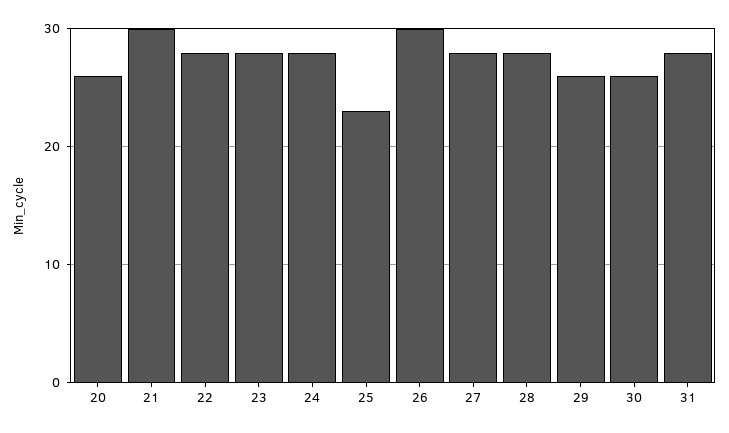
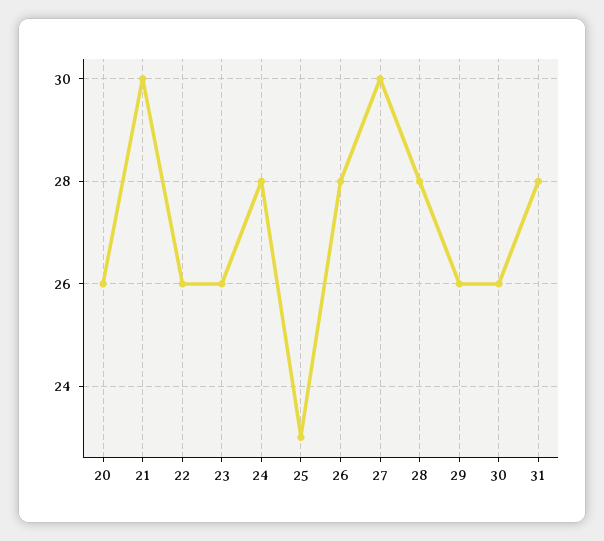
  {
    "20": 26,
    "21": 30,
-   "22": 28,
+   "22": 26,
-   "23": 28,
+   "23": 26,
    "24": 28,
    "25": 23,
-   "26": 30,
+   "26": 28,
-   "27": 28,
+   "27": 30,
    "28": 28,
    "29": 26,
    "30": 26,
    "31": 28
  }

